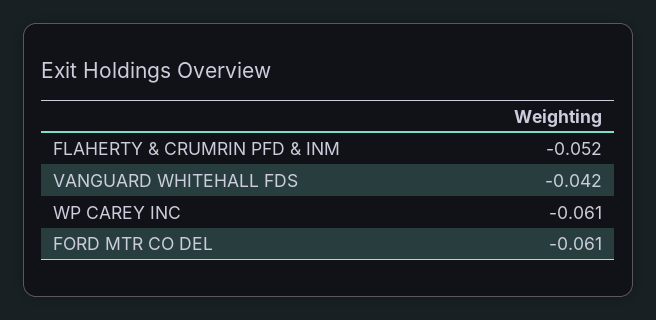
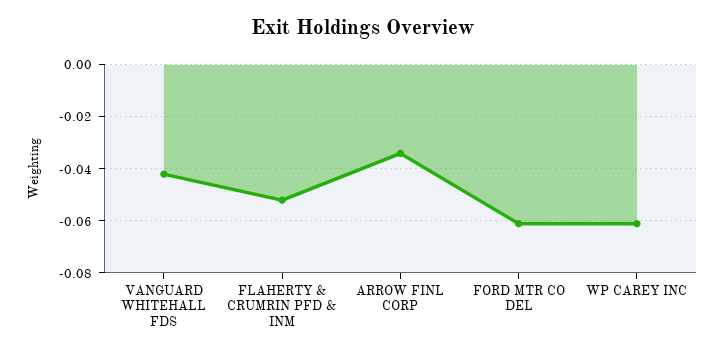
  {
    "FLAHERTY & CRUMRIN PFD & INM": -0.052,
    "VANGUARD WHITEHALL FDS": -0.042,
    "WP CAREY INC": -0.061,
-   "FORD MTR CO DEL": -0.061
+   "FORD MTR CO DEL": -0.061,
+   "ARROW FINL CORP": -0.035
  }

